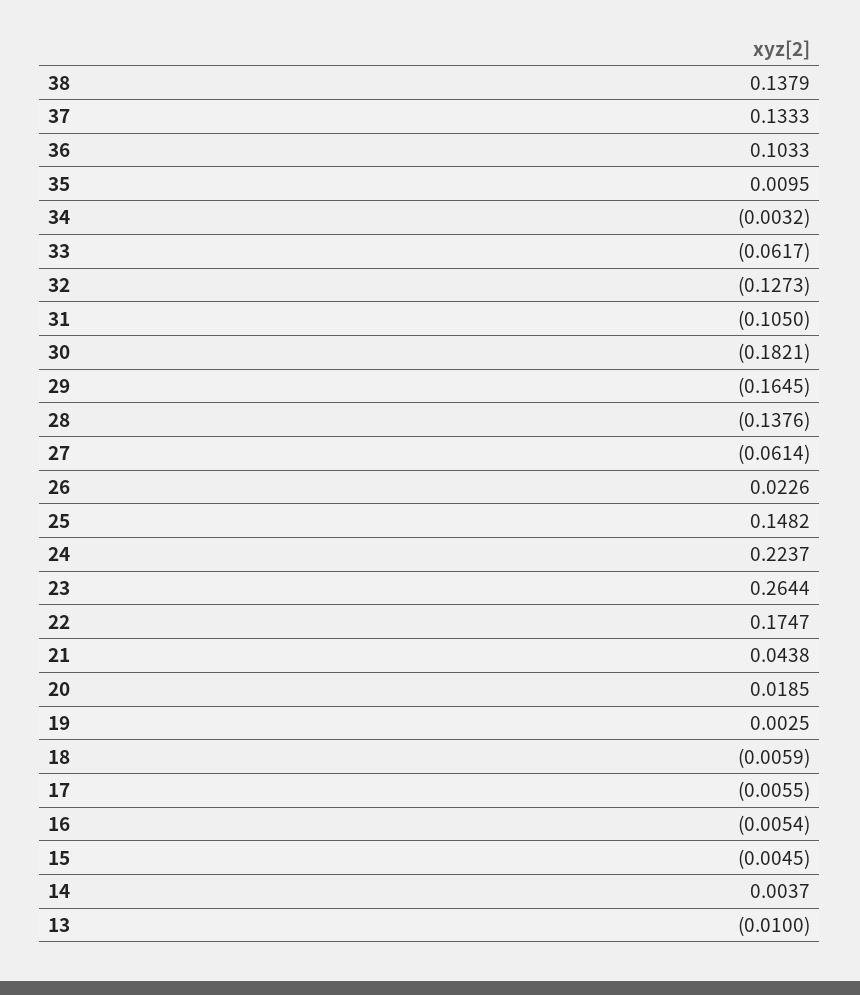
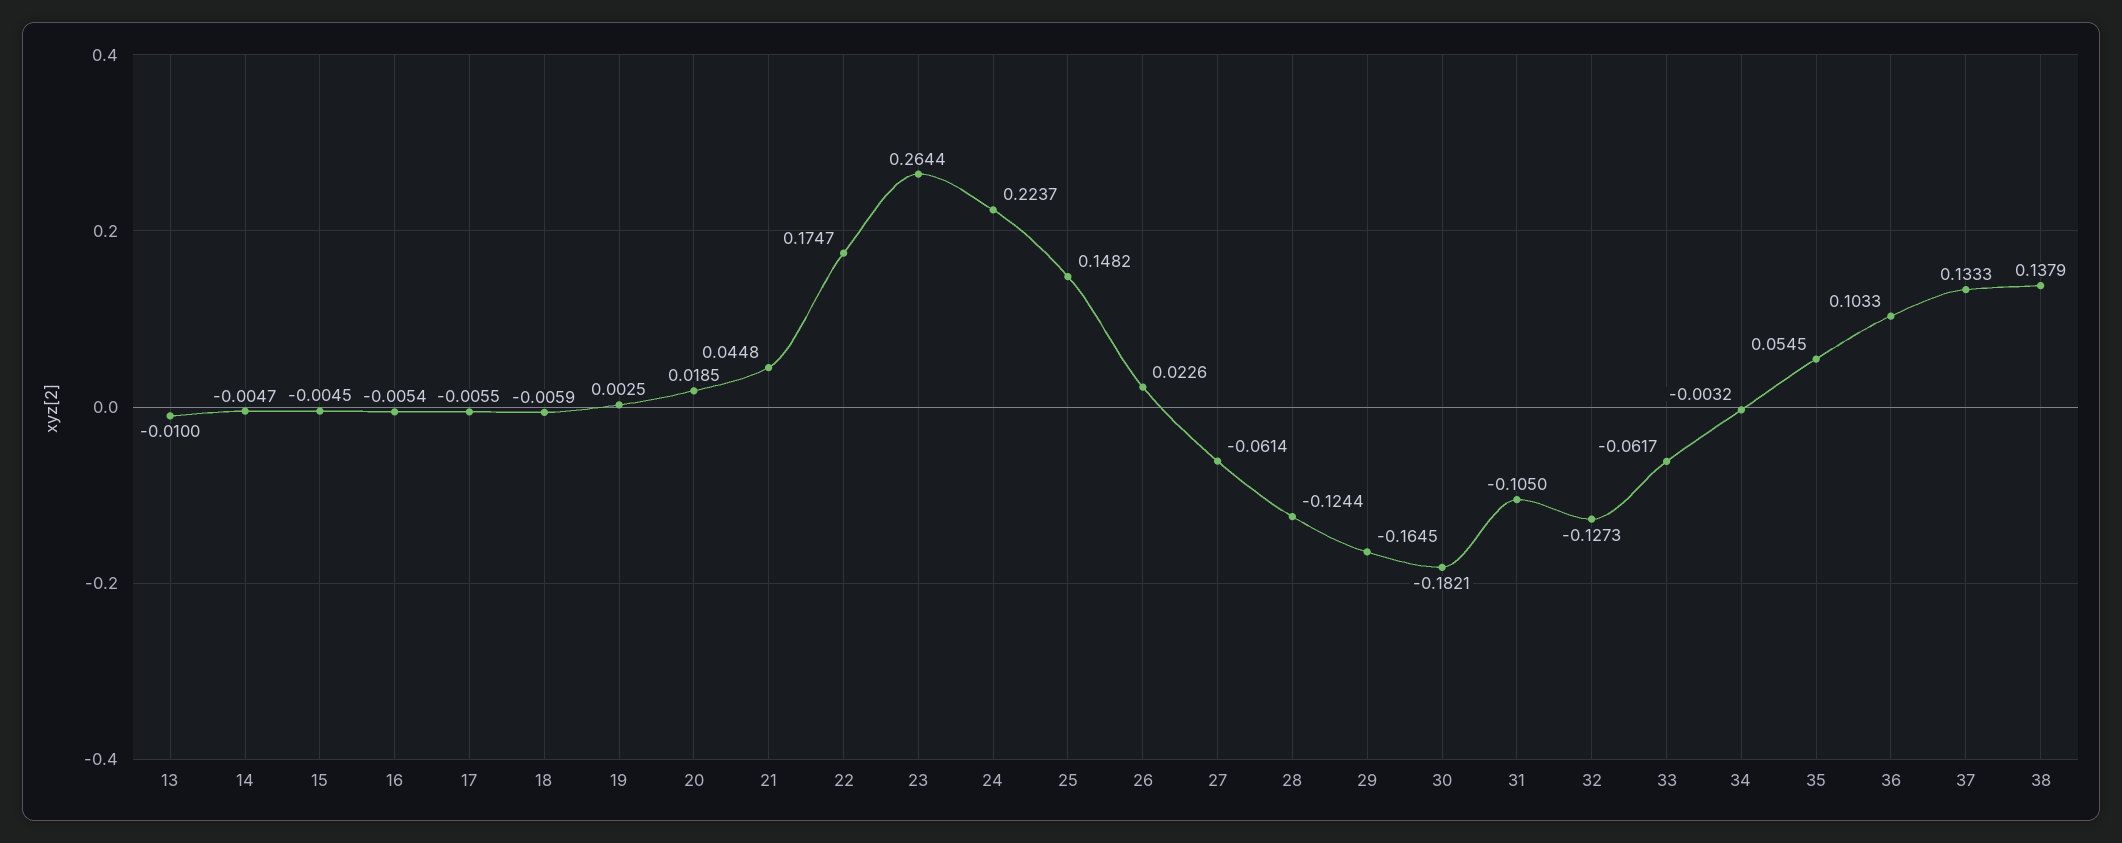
  {
    "38": 0.1379,
    "37": 0.1333,
    "36": 0.1033,
-   "35": 0.0095,
+   "35": 0.0545,
    "34": -0.0032,
    "33": -0.0617,
    "32": -0.1273,
    "31": -0.105,
    "30": -0.1821,
    "29": -0.1645,
-   "28": -0.1376,
+   "28": -0.1244,
    "27": -0.0614,
    "26": 0.0226,
    "25": 0.1482,
    "24": 0.2237,
    "23": 0.2644,
    "22": 0.1747,
-   "21": 0.0438,
+   "21": 0.0448,
    "20": 0.0185,
    "19": 0.0025,
    "18": -0.0059,
    "17": -0.0055,
    "16": -0.0054,
    "15": -0.0045,
-   "14": 0.0037,
+   "14": -0.0047,
    "13": -0.01
  }

